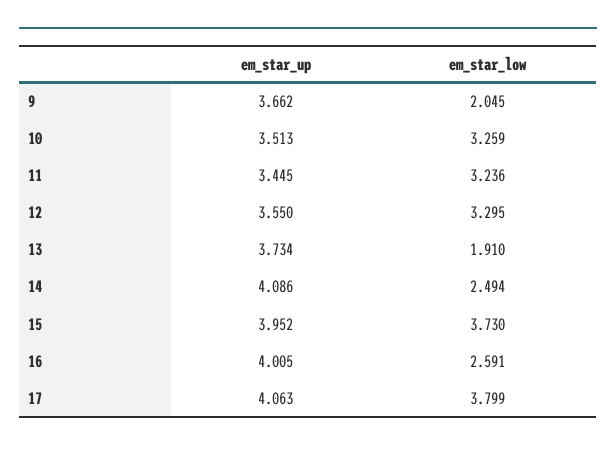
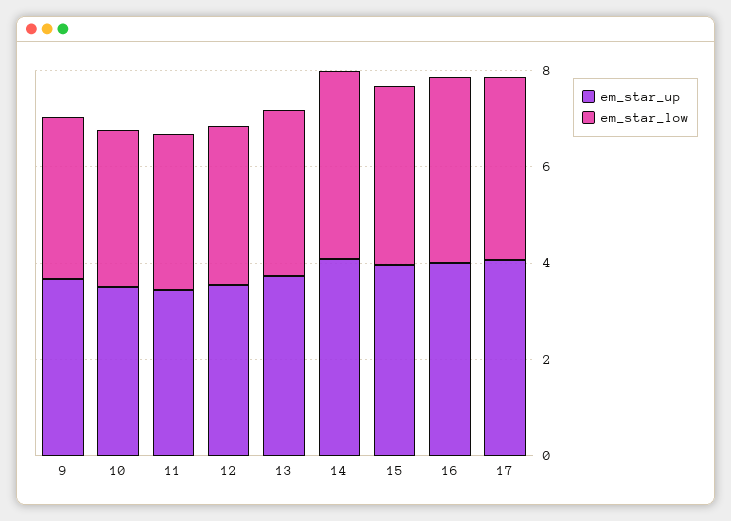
  {
    "em_star_up": {
      "9": 3.662,
      "10": 3.513,
      "11": 3.445,
      "12": 3.55,
      "13": 3.734,
      "14": 4.086,
      "15": 3.952,
      "16": 4.005,
      "17": 4.063
    },
    "em_star_low": {
-     "9": 2.045,
+     "9": 3.5,
      "10": 3.259,
      "11": 3.236,
      "12": 3.295,
-     "13": 1.91,
+     "13": 3.5,
-     "14": 2.494,
+     "14": 4,
      "15": 3.73,
-     "16": 2.591,
+     "16": 4,
      "17": 3.799
    }
  }

